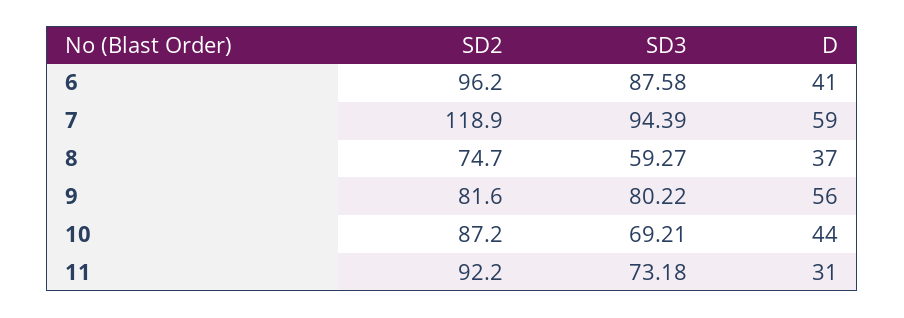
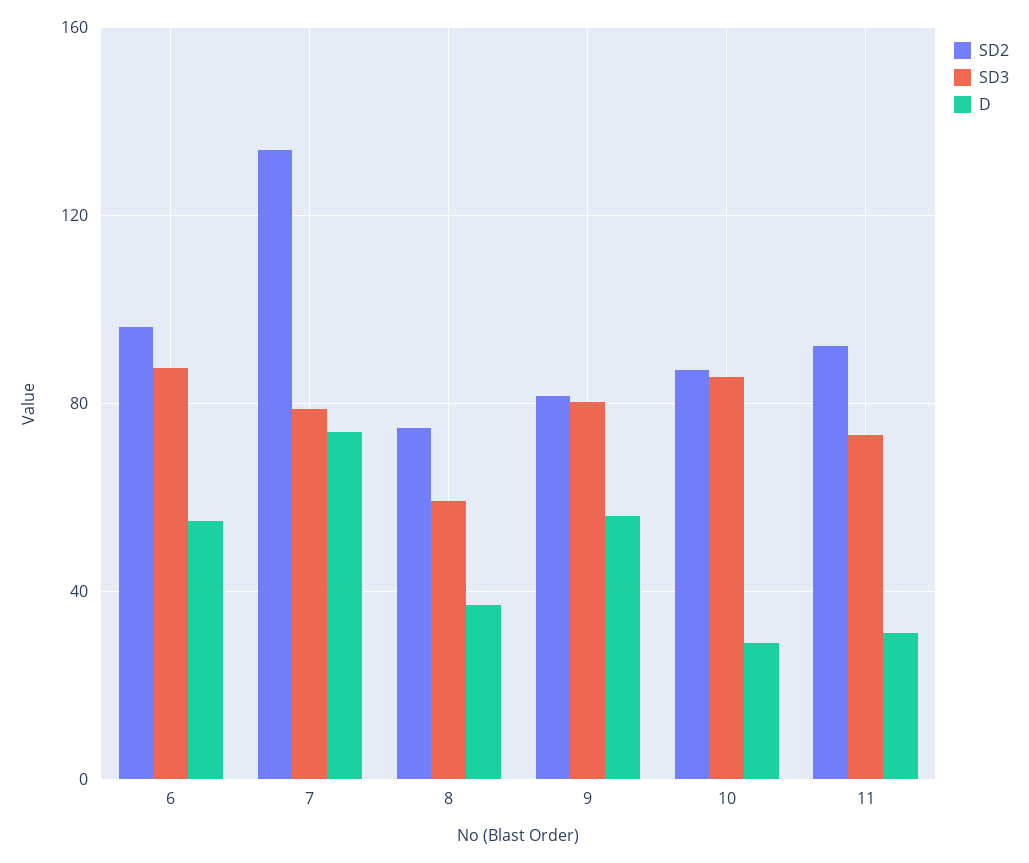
  {
    "SD2": {
      "6": 96.2,
-     "7": 118.9,
+     "7": 135,
      "8": 74.7,
      "9": 81.6,
      "10": 87.2,
      "11": 92.2
    },
    "SD3": {
      "6": 87.58,
-     "7": 94.39,
+     "7": 80,
      "8": 59.27,
      "9": 80.22,
-     "10": 69.21,
+     "10": 85,
      "11": 73.18
    },
    "D": {
-     "6": 41,
+     "6": 55,
-     "7": 59,
+     "7": 75,
      "8": 37,
      "9": 56,
-     "10": 44,
+     "10": 30,
      "11": 31
    }
  }

